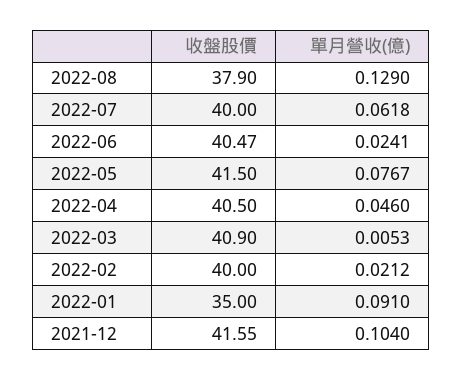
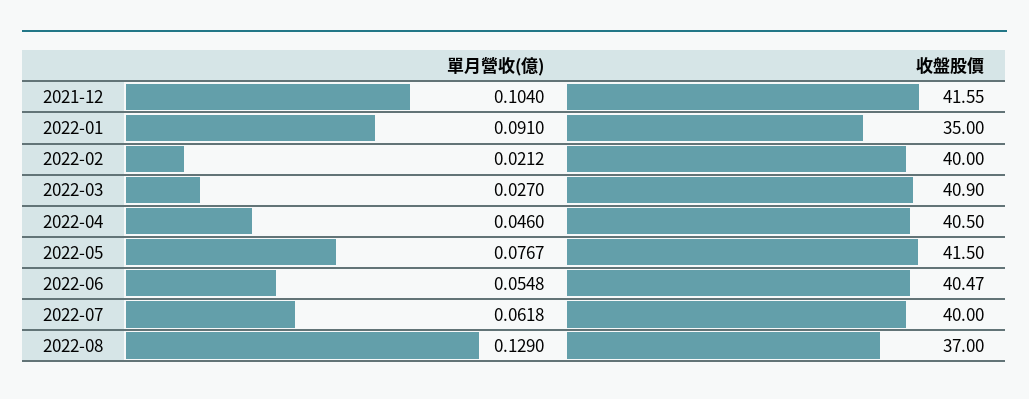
  {
    "收盤股價": {
-     "2022-08": 37.9,
+     "2022-08": 37,
      "2022-07": 40,
      "2022-06": 40.47,
      "2022-05": 41.5,
      "2022-04": 40.5,
      "2022-03": 40.9,
      "2022-02": 40,
      "2022-01": 35,
      "2021-12": 41.55
    },
    "單月營收(億)": {
      "2022-08": 0.129,
      "2022-07": 0.0618,
-     "2022-06": 0.0241,
+     "2022-06": 0.0548,
      "2022-05": 0.0767,
      "2022-04": 0.046,
-     "2022-03": 0.0053,
+     "2022-03": 0.027,
      "2022-02": 0.0212,
      "2022-01": 0.091,
      "2021-12": 0.104
    }
  }

